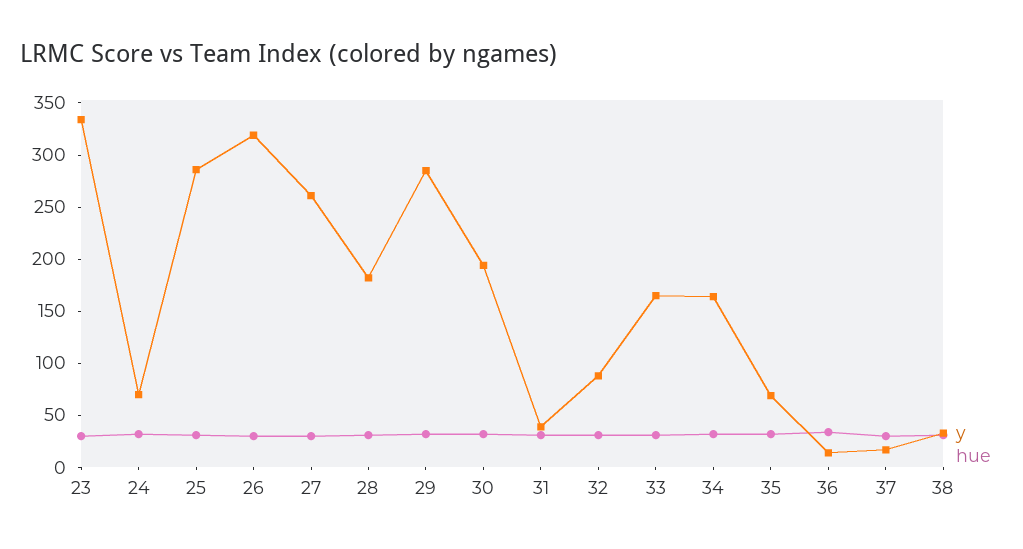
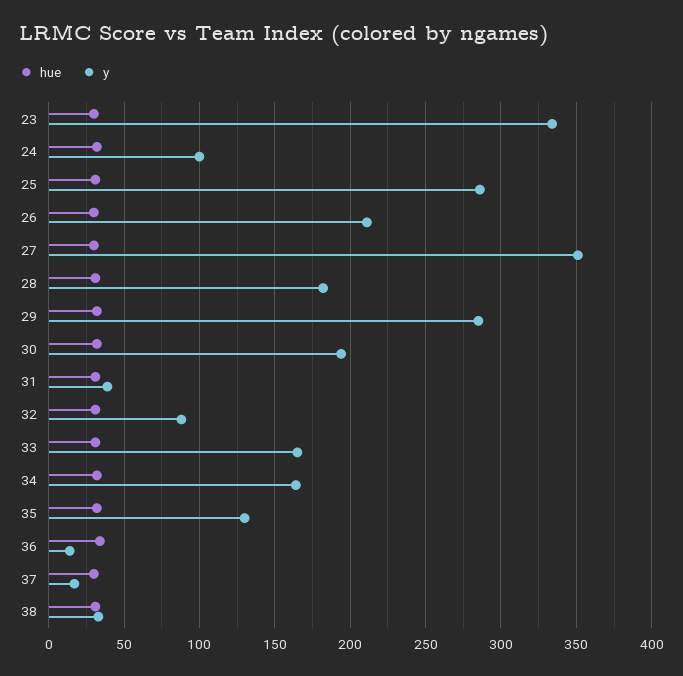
  {
    "y": {
      "23": 335,
-     "24": 70,
+     "24": 100,
      "25": 285,
-     "26": 320,
+     "26": 210,
-     "27": 260,
+     "27": 350,
      "28": 180,
      "29": 285,
      "30": 195,
      "31": 40,
      "32": 90,
      "33": 165,
      "34": 165,
-     "35": 70,
+     "35": 130,
      "36": 15,
      "37": 15,
      "38": 35
    },
    "hue": {
      "23": 30,
      "24": 30,
      "25": 30,
      "26": 30,
      "27": 30,
      "28": 30,
      "29": 30,
      "30": 30,
      "31": 30,
      "32": 30,
      "33": 30,
      "34": 30,
      "35": 30,
      "36": 35,
      "37": 30,
      "38": 30
    }
  }

